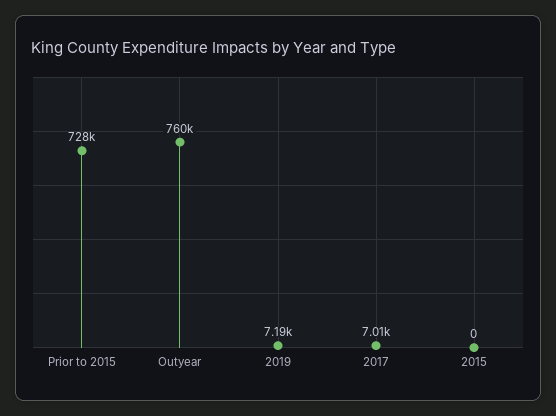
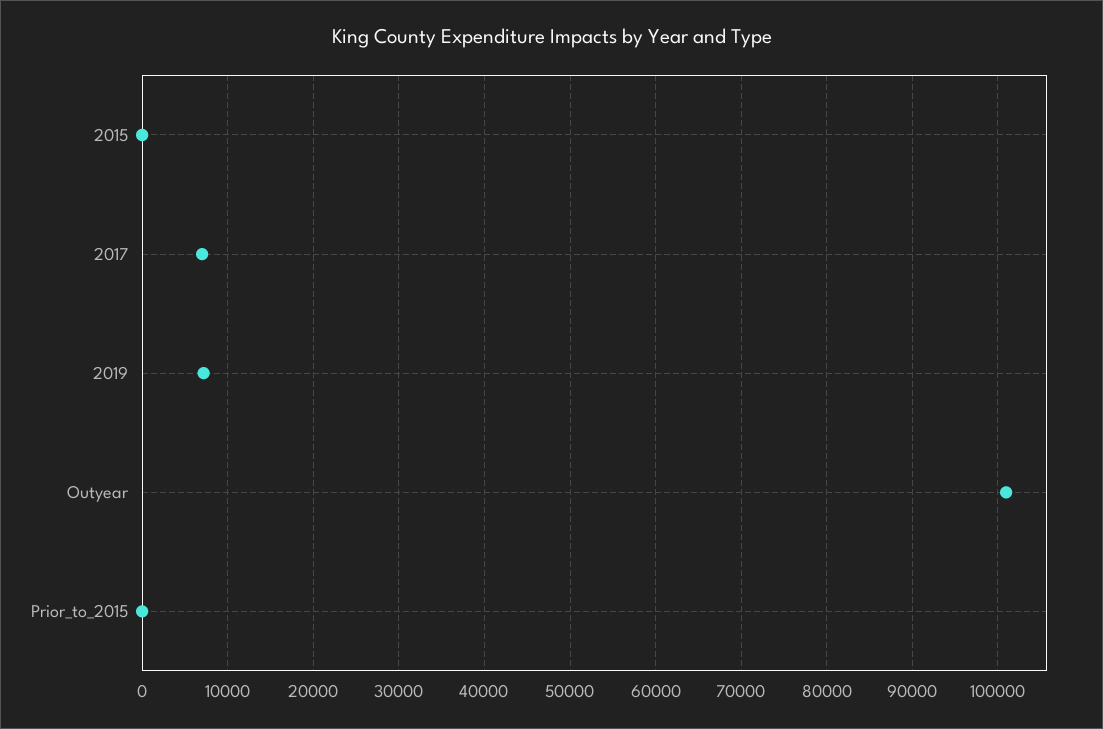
  {
-   "Prior to 2015": 728000,
+   "Prior to 2015": 0,
-   "Outyear": 760000,
+   "Outyear": 101000,
    "2019": 7190,
    "2017": 7010,
    "2015": 0
  }

